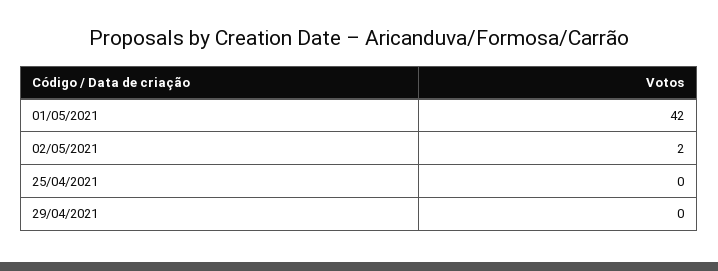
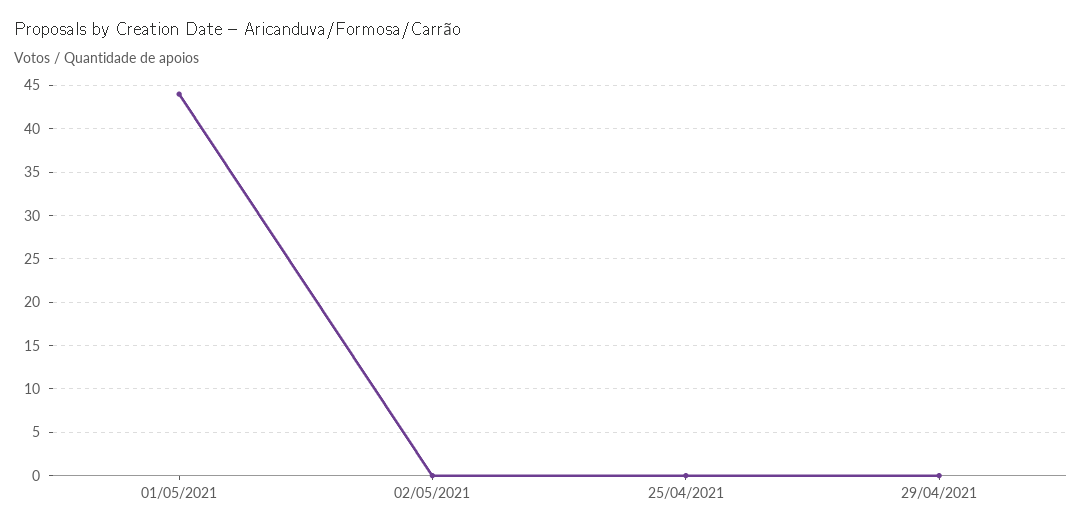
  {
-   "01/05/2021": 42,
+   "01/05/2021": 44,
-   "02/05/2021": 2,
+   "02/05/2021": 0,
    "25/04/2021": 0,
    "29/04/2021": 0
  }

